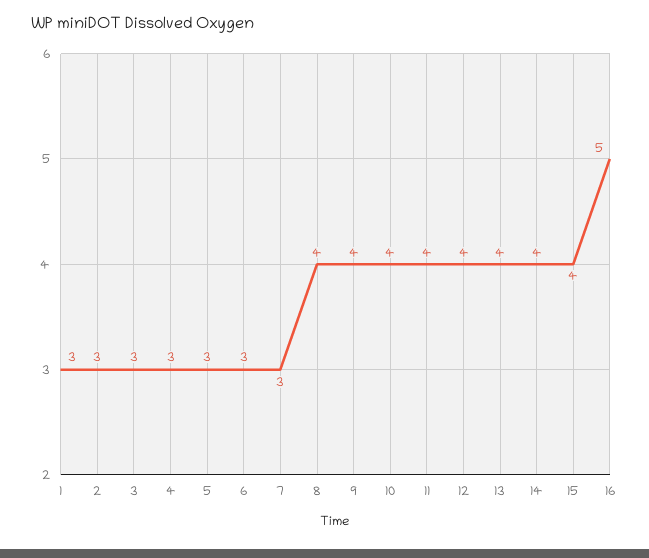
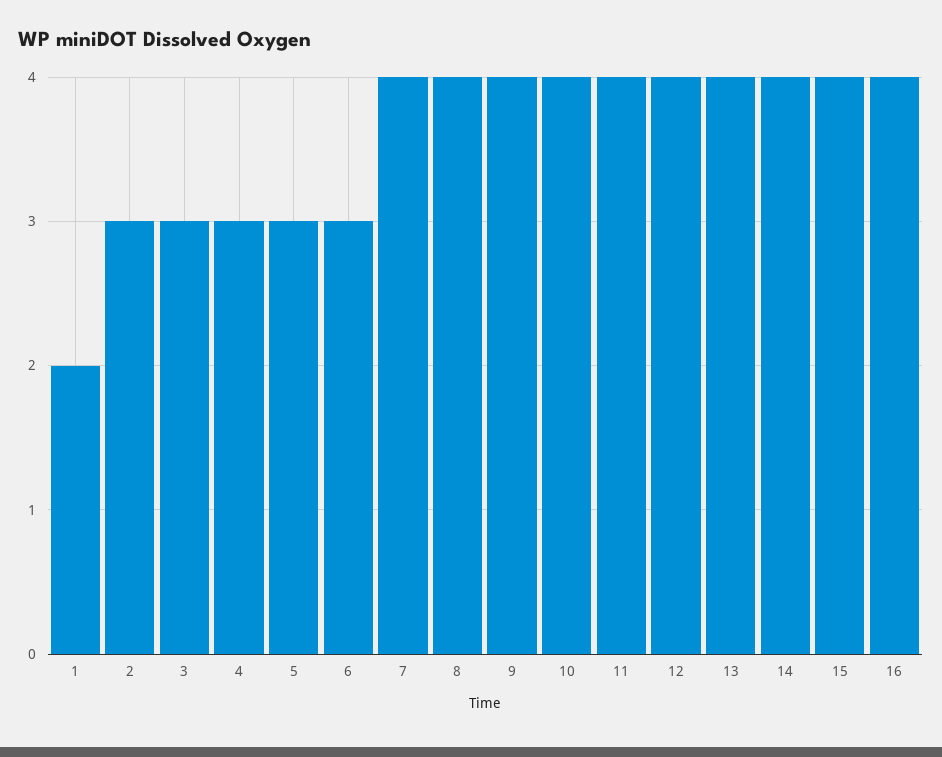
  {
-   "1": 3,
+   "1": 2,
    "2": 3,
    "3": 3,
    "4": 3,
    "5": 3,
    "6": 3,
-   "7": 3,
+   "7": 4,
    "8": 4,
    "9": 4,
    "10": 4,
    "11": 4,
    "12": 4,
    "13": 4,
    "14": 4,
    "15": 4,
-   "16": 5
+   "16": 4
  }

